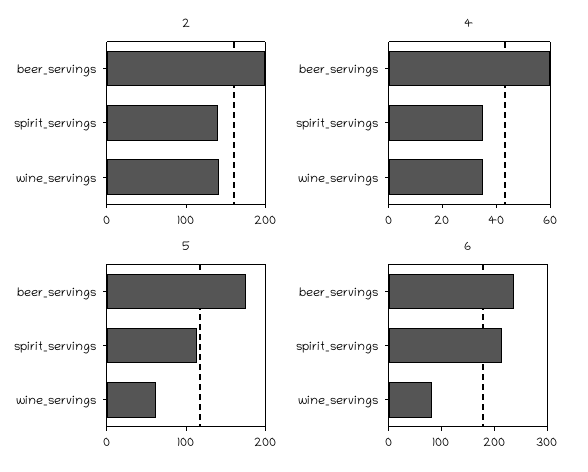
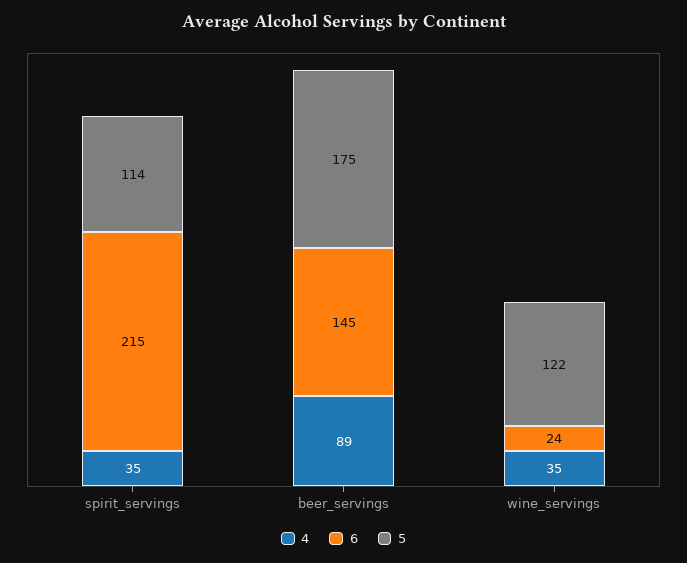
  {
-   "2": {
-     "beer_servings": 200,
-     "spirit_servings": 140,
-     "wine_servings": 140
-   },
    "4": {
-     "beer_servings": 60,
+     "beer_servings": 89,
      "spirit_servings": 35,
      "wine_servings": 35
    },
    "5": {
      "beer_servings": 175,
      "spirit_servings": 114,
-     "wine_servings": 60
+     "wine_servings": 122
    },
    "6": {
-     "beer_servings": 240,
+     "beer_servings": 145,
      "spirit_servings": 215,
-     "wine_servings": 80
+     "wine_servings": 24
    }
  }

